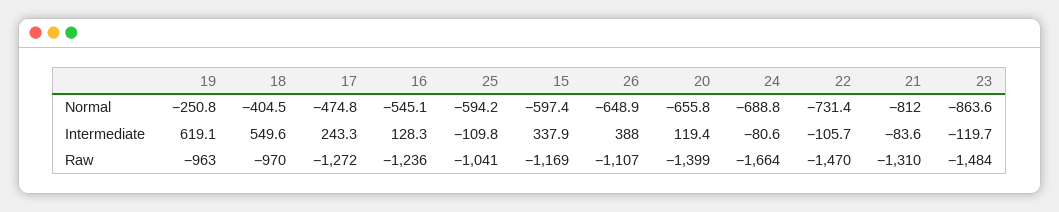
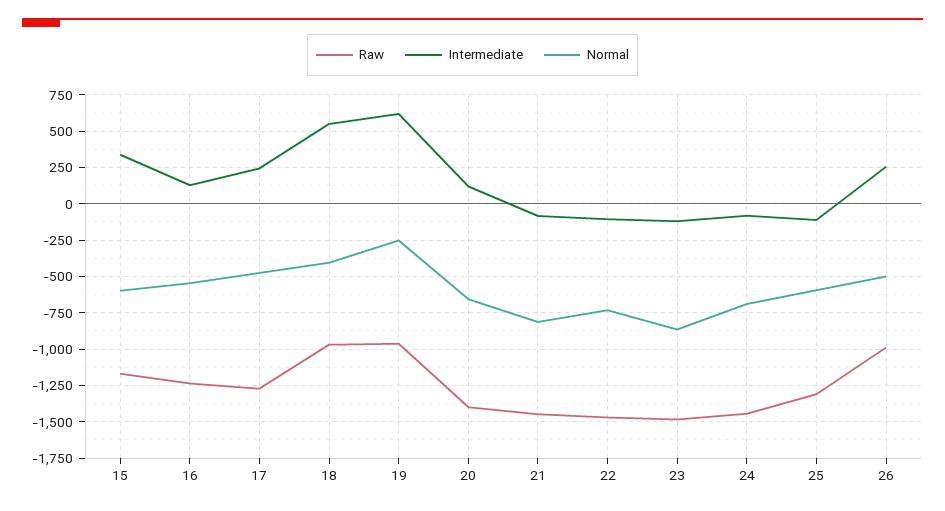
  {
    "Normal": {
      "19": -250.8,
      "18": -404.5,
      "17": -474.8,
      "16": -545.1,
      "25": -594.2,
      "15": -597.4,
-     "26": -648.9,
+     "26": -500,
      "20": -655.8,
      "24": -688.8,
      "22": -731.4,
      "21": -812,
      "23": -863.6
    },
    "Intermediate": {
      "19": 619.1,
      "18": 549.6,
      "17": 243.3,
      "16": 128.3,
      "25": -109.8,
      "15": 337.9,
-     "26": 388,
+     "26": 250,
      "20": 119.4,
      "24": -80.6,
      "22": -105.7,
      "21": -83.6,
      "23": -119.7
    },
    "Raw": {
      "19": -963,
      "18": -970,
      "17": -1272,
      "16": -1236,
-     "25": -1041,
+     "25": -1300,
      "15": -1169,
-     "26": -1107,
+     "26": -1000,
      "20": -1399,
-     "24": -1664,
+     "24": -1450,
      "22": -1470,
-     "21": -1310,
+     "21": -1450,
      "23": -1484
    }
  }

